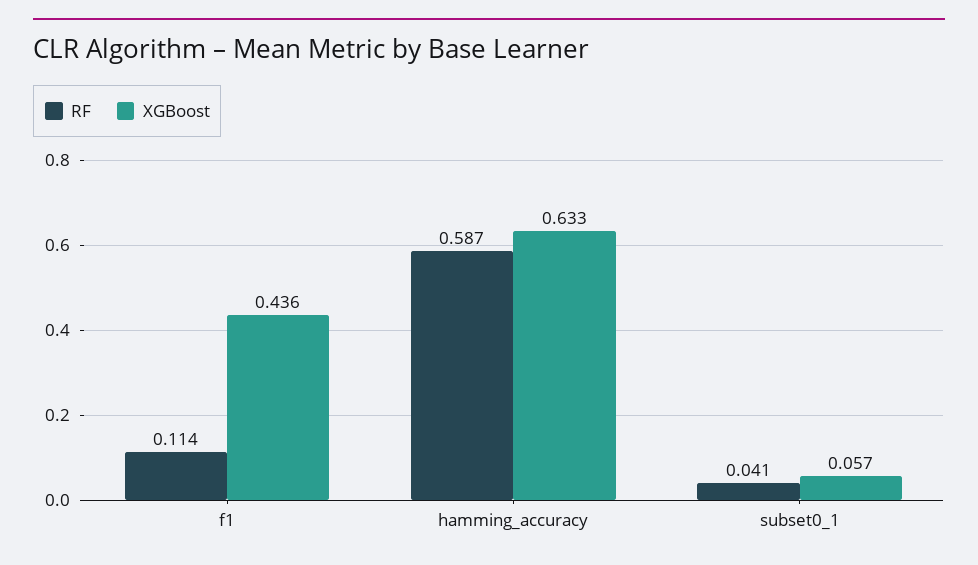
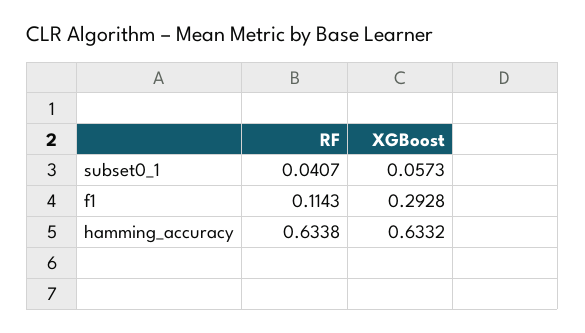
  {
    "RF": {
      "f1": 0.1143,
-     "hamming_accuracy": 0.587,
+     "hamming_accuracy": 0.6338,
      "subset0_1": 0.0407
    },
    "XGBoost": {
-     "f1": 0.436,
+     "f1": 0.2928,
      "hamming_accuracy": 0.6332,
      "subset0_1": 0.0573
    }
  }

